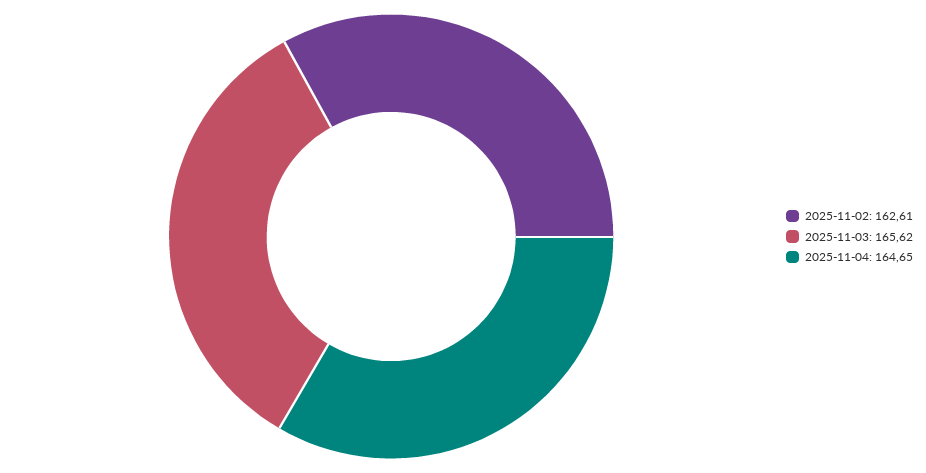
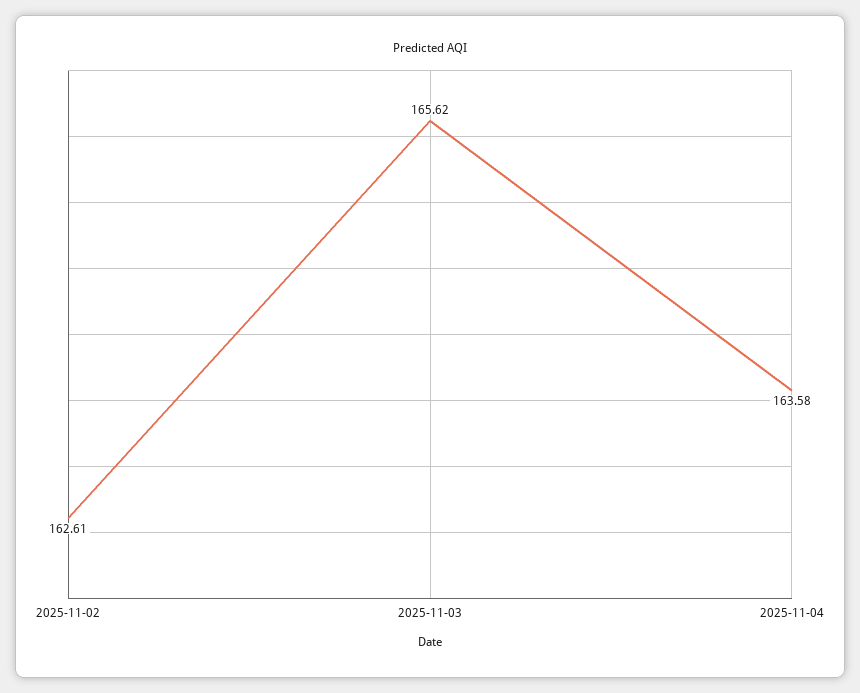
  {
    "2025-11-02": 162.61,
    "2025-11-03": 165.62,
-   "2025-11-04": 164.65
+   "2025-11-04": 163.58
  }

